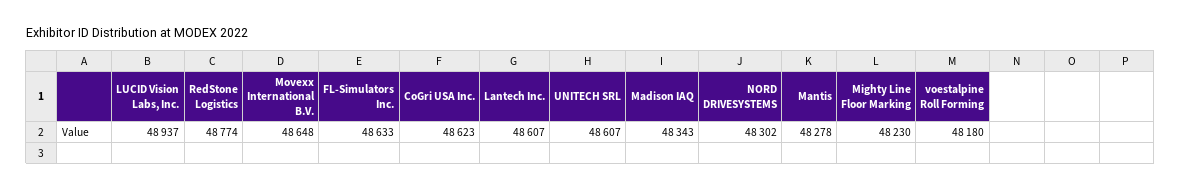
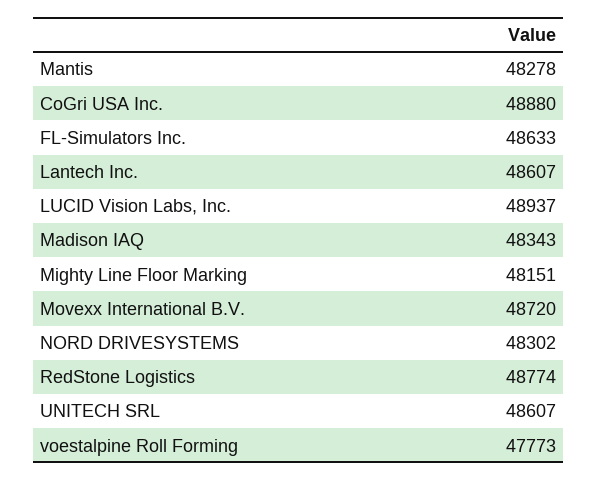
  {
    "LUCID Vision Labs, Inc.": 48937,
    "RedStone Logistics": 48774,
-   "Movexx International B.V.": 48648,
+   "Movexx International B.V.": 48720,
    "FL-Simulators Inc.": 48633,
-   "CoGri USA Inc.": 48623,
+   "CoGri USA Inc.": 48880,
    "Lantech Inc.": 48607,
    "UNITECH SRL": 48607,
    "Madison IAQ": 48343,
    "NORD DRIVESYSTEMS": 48302,
    "Mantis": 48278,
-   "Mighty Line Floor Marking": 48230,
+   "Mighty Line Floor Marking": 48151,
-   "voestalpine Roll Forming": 48180
+   "voestalpine Roll Forming": 47773
  }

